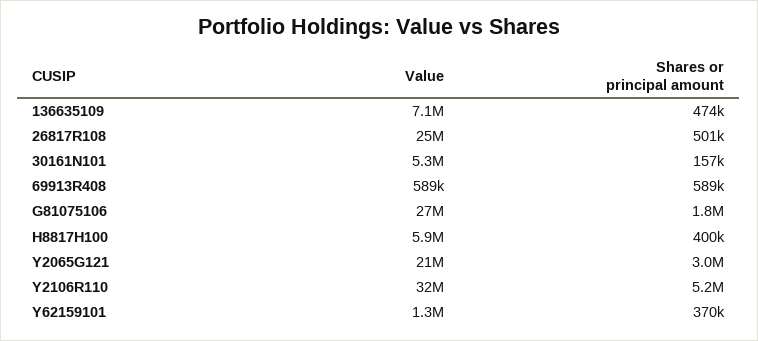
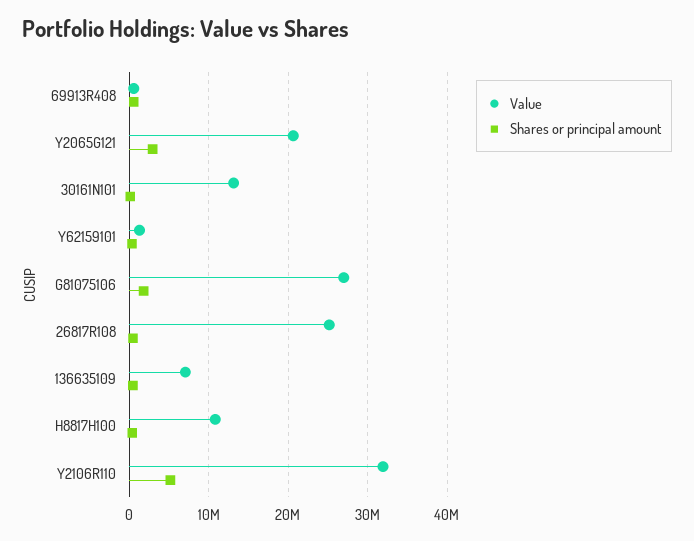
  {
    "Value": {
      "136635109": 7100000,
      "26817R108": 25000000,
-     "30161N101": 5300000,
+     "30161N101": 13000000,
      "69913R408": 589000,
      "G81075106": 27000000,
-     "H8817H100": 5900000,
+     "H8817H100": 11000000,
      "Y2065G121": 21000000,
      "Y2106R110": 32000000,
      "Y62159101": 1300000
    },
    "Shares or principal amount": {
      "136635109": 474000,
      "26817R108": 501000,
      "30161N101": 157000,
      "69913R408": 589000,
      "G81075106": 1800000,
      "H8817H100": 400000,
      "Y2065G121": 3000000,
      "Y2106R110": 5200000,
      "Y62159101": 370000
    }
  }

